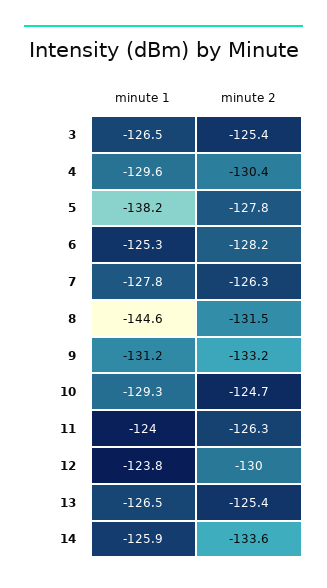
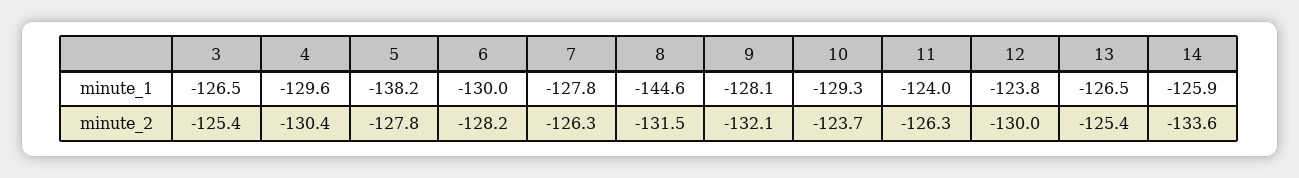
  {
    "minute 1": {
      "3": -126.5,
      "4": -129.6,
      "5": -138.2,
-     "6": -125.3,
+     "6": -130,
      "7": -127.8,
      "8": -144.6,
-     "9": -131.2,
+     "9": -128.1,
      "10": -129.3,
      "11": -124,
      "12": -123.8,
      "13": -126.5,
      "14": -125.9
    },
    "minute 2": {
      "3": -125.4,
      "4": -130.4,
      "5": -127.8,
      "6": -128.2,
      "7": -126.3,
      "8": -131.5,
-     "9": -133.2,
+     "9": -132.1,
-     "10": -124.7,
+     "10": -123.7,
      "11": -126.3,
      "12": -130,
      "13": -125.4,
      "14": -133.6
    }
  }

